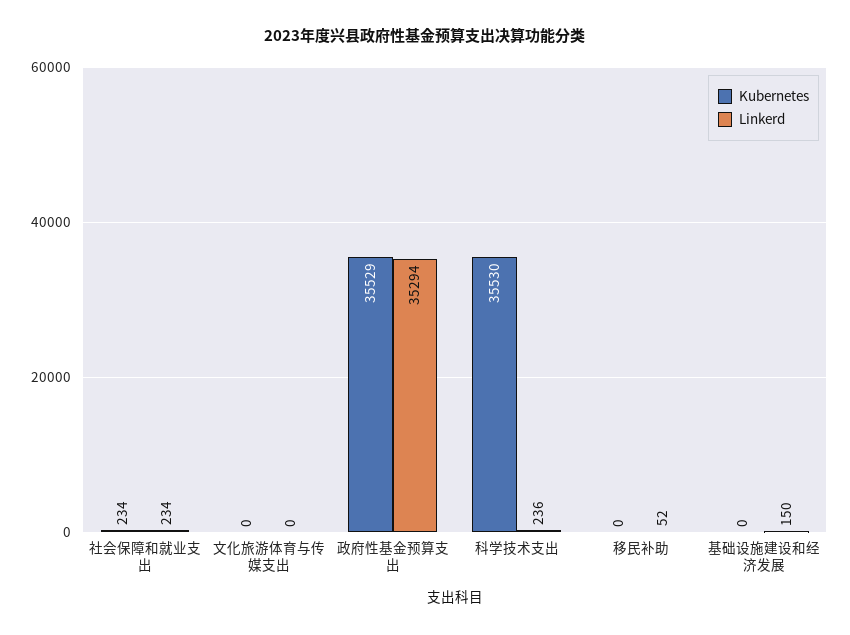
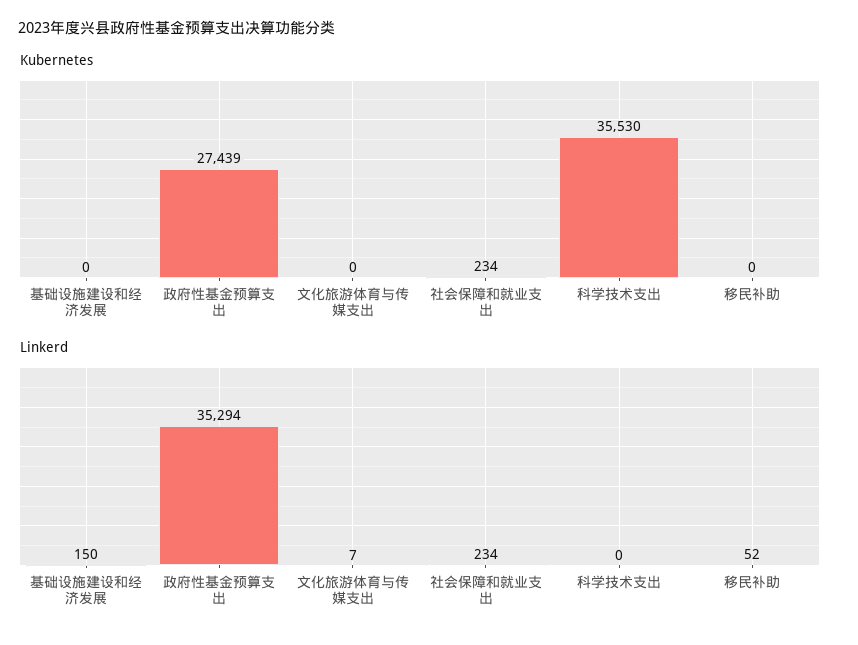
  {
    "Kubernetes": {
      "社会保障和就业支出": 234,
      "文化旅游体育与传媒支出": 0,
-     "政府性基金预算支出": 35529,
+     "政府性基金预算支出": 27439,
      "科学技术支出": 35530,
      "移民补助": 0,
      "基础设施建设和经济发展": 0
    },
    "Linkerd": {
      "社会保障和就业支出": 234,
-     "文化旅游体育与传媒支出": 0,
+     "文化旅游体育与传媒支出": 7,
      "政府性基金预算支出": 35294,
-     "科学技术支出": 236,
+     "科学技术支出": 0,
      "移民补助": 52,
      "基础设施建设和经济发展": 150
    }
  }

